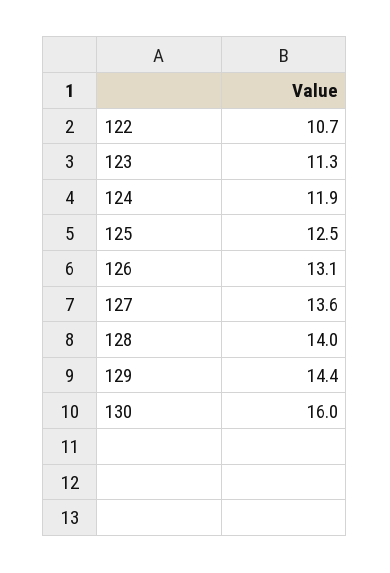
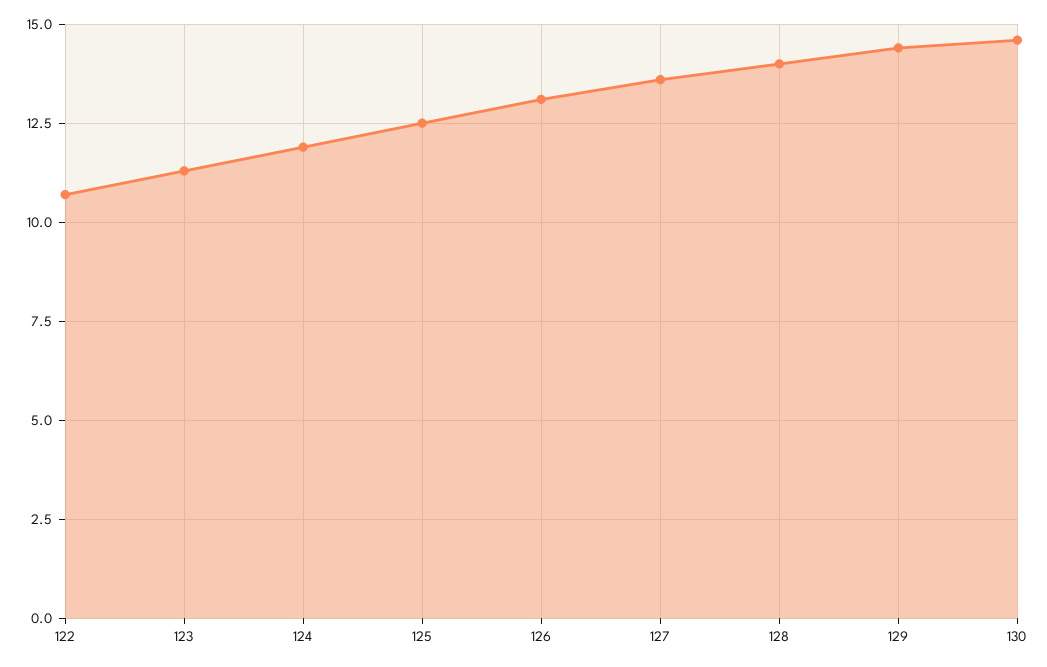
  {
    "122": 10.7,
    "123": 11.3,
    "124": 11.9,
    "125": 12.5,
    "126": 13.1,
    "127": 13.6,
    "128": 14,
    "129": 14.4,
-   "130": 16
+   "130": 14.5
  }

